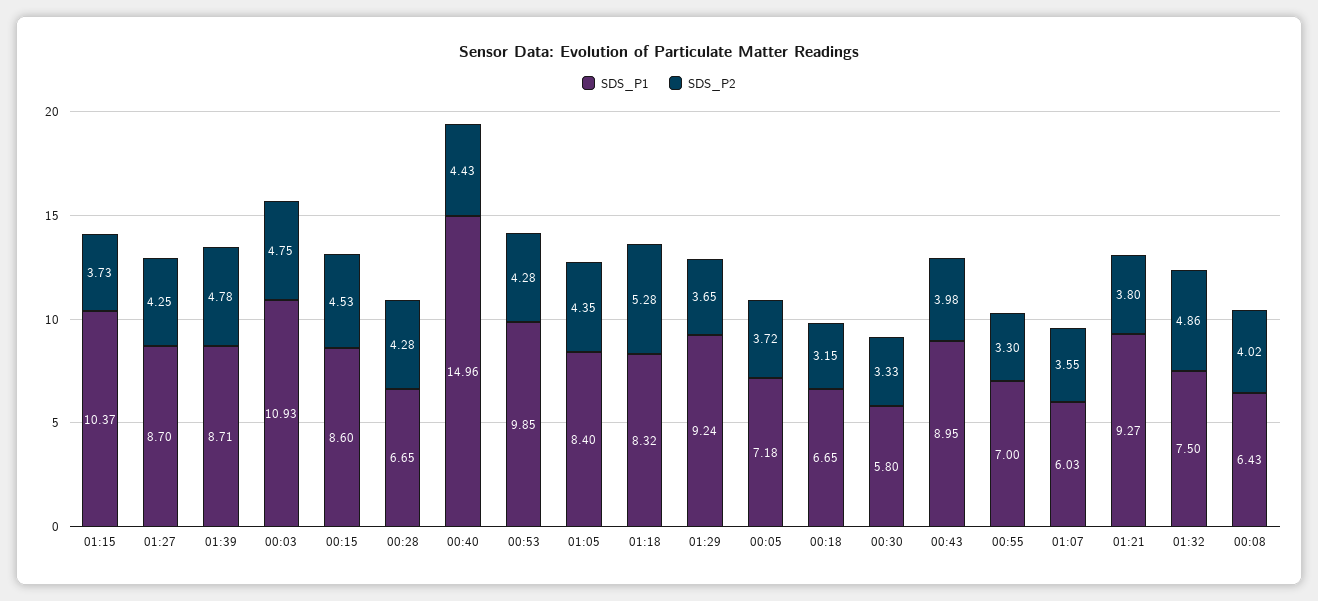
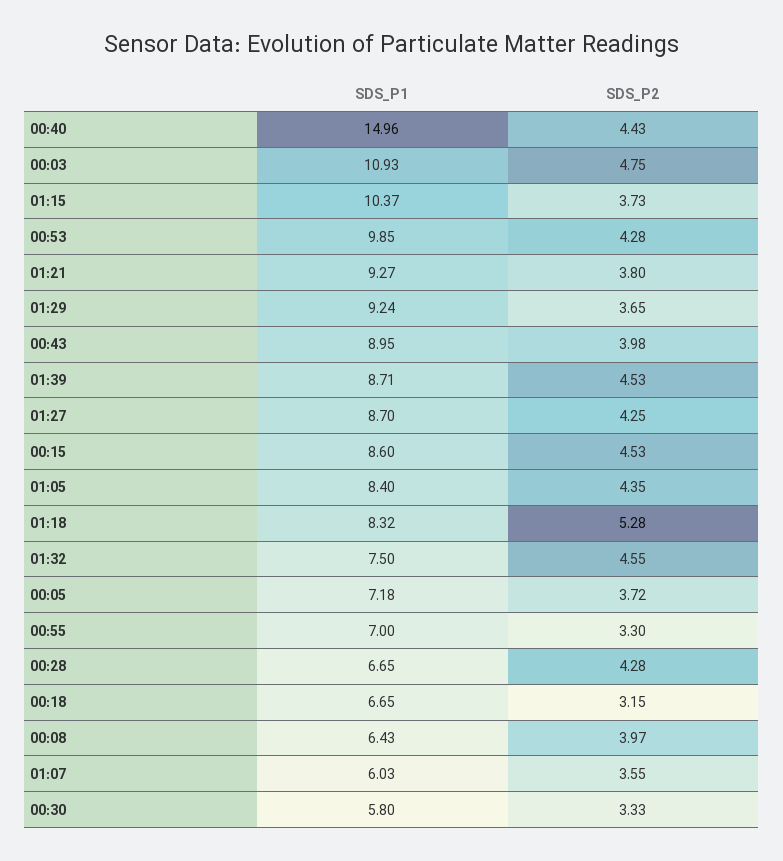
  {
    "SDS_P1": {
      "01:15": 10.37,
      "01:27": 8.7,
      "01:39": 8.71,
      "00:03": 10.93,
      "00:15": 8.6,
      "00:28": 6.65,
      "00:40": 14.96,
      "00:53": 9.85,
      "01:05": 8.4,
      "01:18": 8.32,
      "01:29": 9.24,
      "00:05": 7.18,
      "00:18": 6.65,
      "00:30": 5.8,
      "00:43": 8.95,
      "00:55": 7,
      "01:07": 6.03,
      "01:21": 9.27,
      "01:32": 7.5,
      "00:08": 6.43
    },
    "SDS_P2": {
      "01:15": 3.73,
      "01:27": 4.25,
-     "01:39": 4.78,
+     "01:39": 4.53,
      "00:03": 4.75,
      "00:15": 4.53,
      "00:28": 4.28,
      "00:40": 4.43,
      "00:53": 4.28,
      "01:05": 4.35,
      "01:18": 5.28,
      "01:29": 3.65,
      "00:05": 3.72,
      "00:18": 3.15,
      "00:30": 3.33,
      "00:43": 3.98,
      "00:55": 3.3,
      "01:07": 3.55,
      "01:21": 3.8,
-     "01:32": 4.86,
+     "01:32": 4.55,
-     "00:08": 4.02
+     "00:08": 3.97
    }
  }

